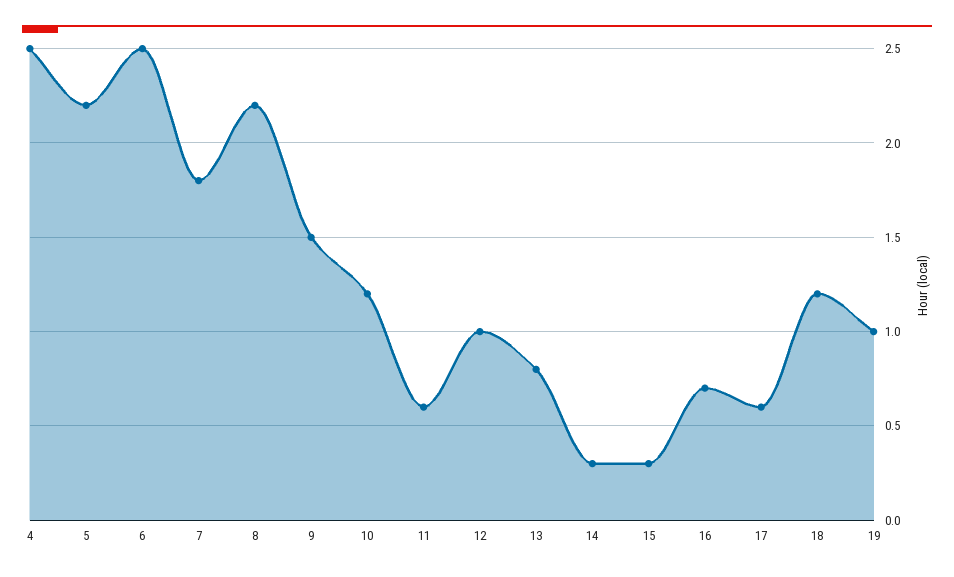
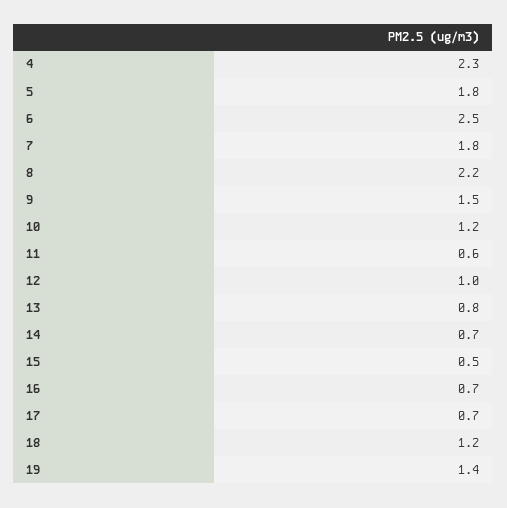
  {
-   "4": 2.5,
+   "4": 2.3,
-   "5": 2.2,
+   "5": 1.8,
    "6": 2.5,
    "7": 1.8,
    "8": 2.2,
    "9": 1.5,
    "10": 1.2,
    "11": 0.6,
    "12": 1,
    "13": 0.8,
-   "14": 0.3,
+   "14": 0.7,
-   "15": 0.3,
+   "15": 0.5,
    "16": 0.7,
-   "17": 0.6,
+   "17": 0.7,
    "18": 1.2,
-   "19": 1
+   "19": 1.4
  }

